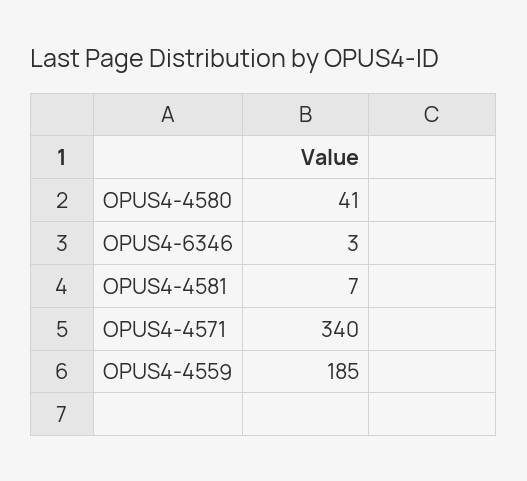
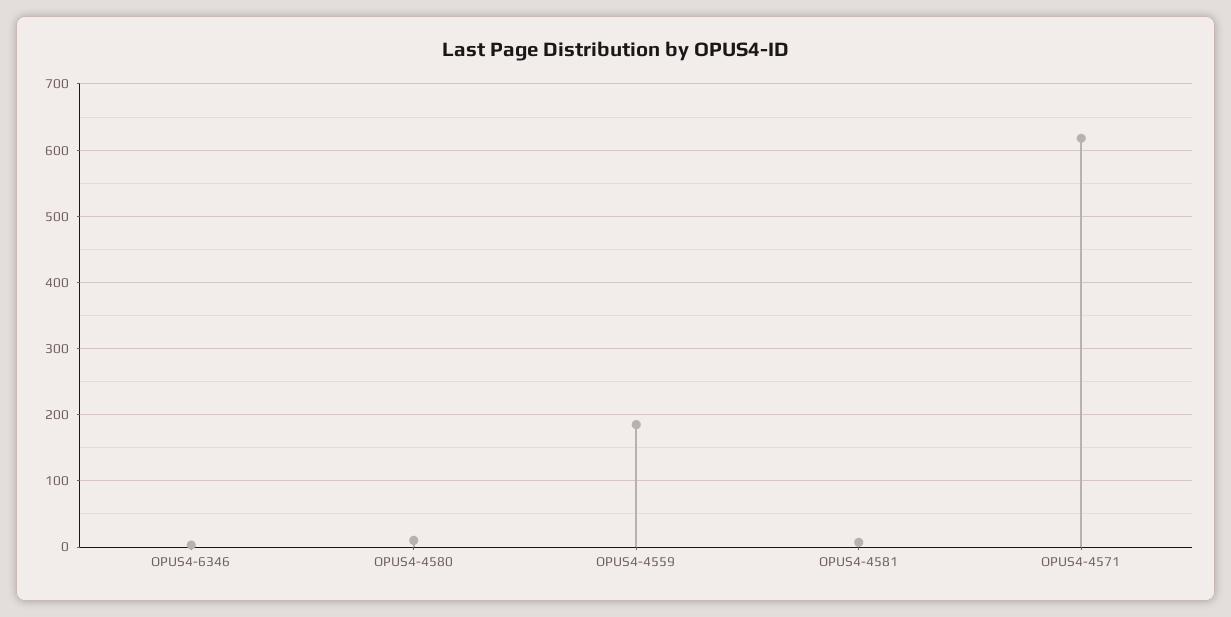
  {
-   "OPUS4-4580": 41,
+   "OPUS4-4580": 10,
    "OPUS4-6346": 3,
    "OPUS4-4581": 7,
-   "OPUS4-4571": 340,
+   "OPUS4-4571": 620,
    "OPUS4-4559": 185
  }

